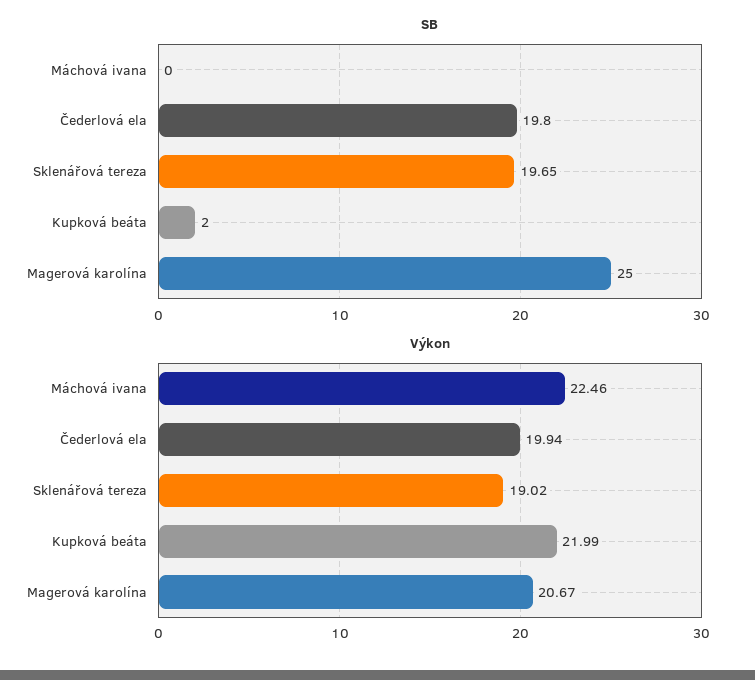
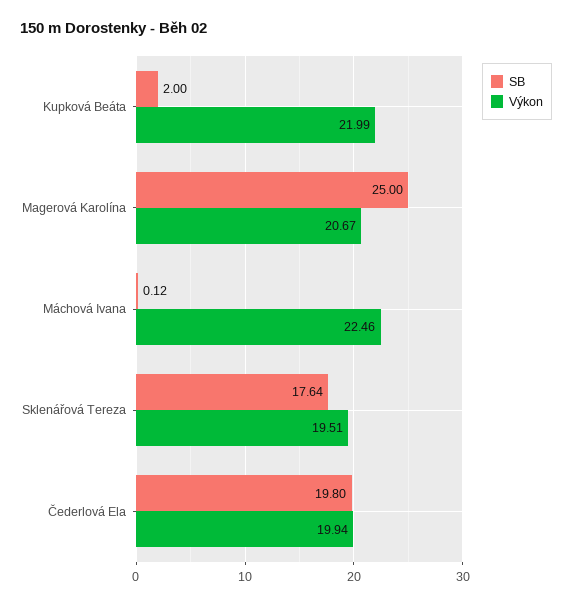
  {
    "SB": {
-     "Máchová ivana": 0,
+     "Máchová ivana": 0.12,
      "Čederlová ela": 19.8,
-     "Sklenářová tereza": 19.65,
+     "Sklenářová tereza": 17.64,
      "Kupková beáta": 2,
      "Magerová karolína": 25
    },
    "Výkon": {
      "Máchová ivana": 22.46,
      "Čederlová ela": 19.94,
-     "Sklenářová tereza": 19.02,
+     "Sklenářová tereza": 19.51,
      "Kupková beáta": 21.99,
      "Magerová karolína": 20.67
    }
  }

